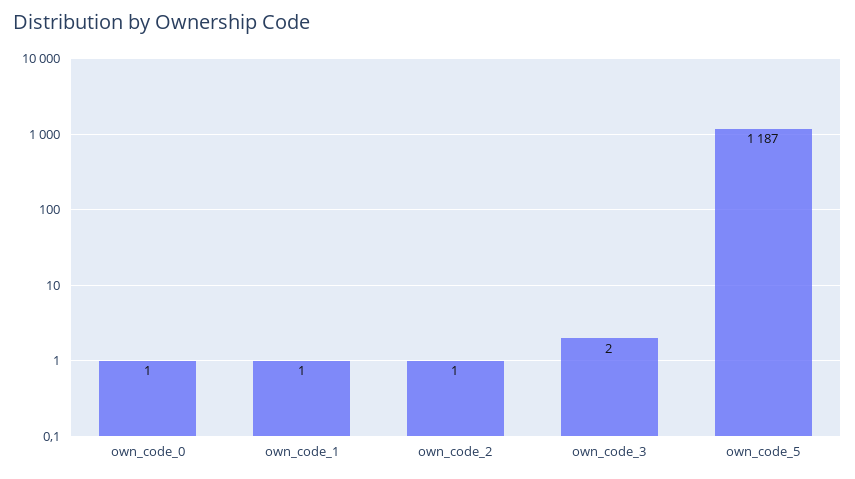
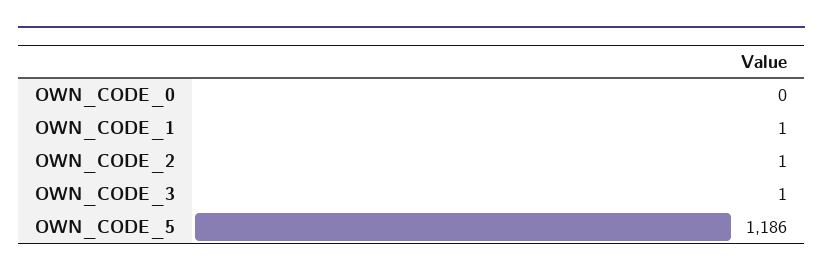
  {
-   "own_code_0": 1,
+   "own_code_0": 0,
    "own_code_1": 1,
    "own_code_2": 1,
-   "own_code_3": 2,
+   "own_code_3": 1,
-   "own_code_5": 1187
+   "own_code_5": 1186
  }

